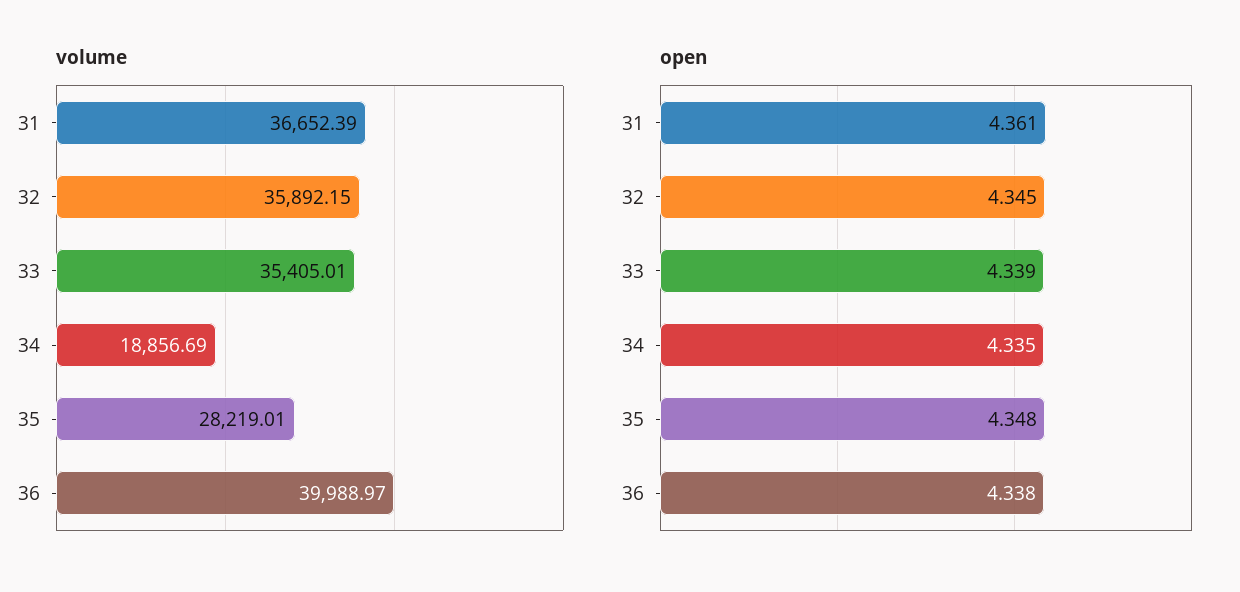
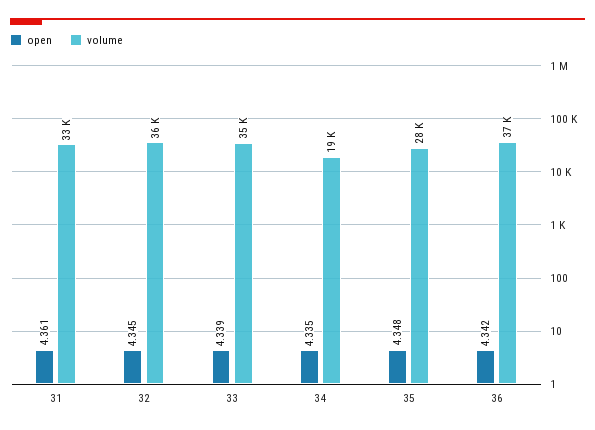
  {
    "volume": {
-     "31": 36652.39,
+     "31": 33000,
      "32": 35892.15,
      "33": 35405.01,
      "34": 18856.69,
      "35": 28219.01,
-     "36": 39988.97
+     "36": 37000
    },
    "open": {
      "31": 4.361,
      "32": 4.345,
      "33": 4.339,
      "34": 4.335,
      "35": 4.348,
-     "36": 4.338
+     "36": 4.342
    }
  }

